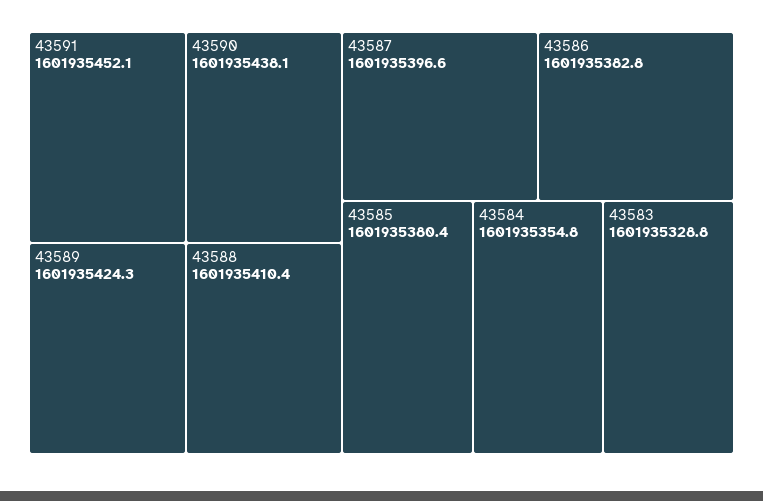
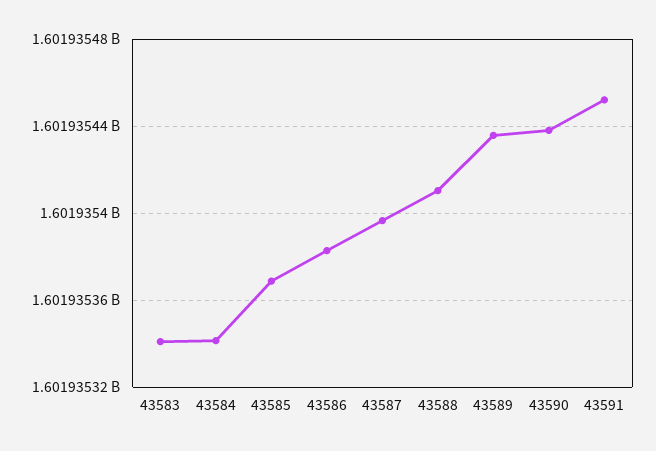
  {
    "43591": 1601935452.1,
    "43590": 1601935438.1,
-   "43589": 1601935424.3,
+   "43589": 1601935435,
    "43588": 1601935410.4,
    "43587": 1601935396.6,
    "43586": 1601935382.8,
-   "43585": 1601935380.4,
+   "43585": 1601935370,
-   "43584": 1601935354.8,
+   "43584": 1601935340,
-   "43583": 1601935328.8
+   "43583": 1601935340
  }

